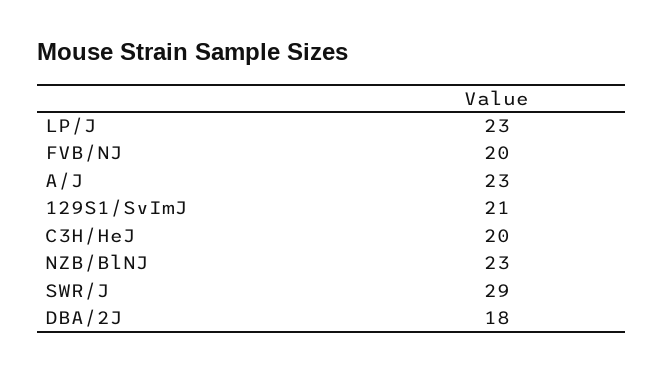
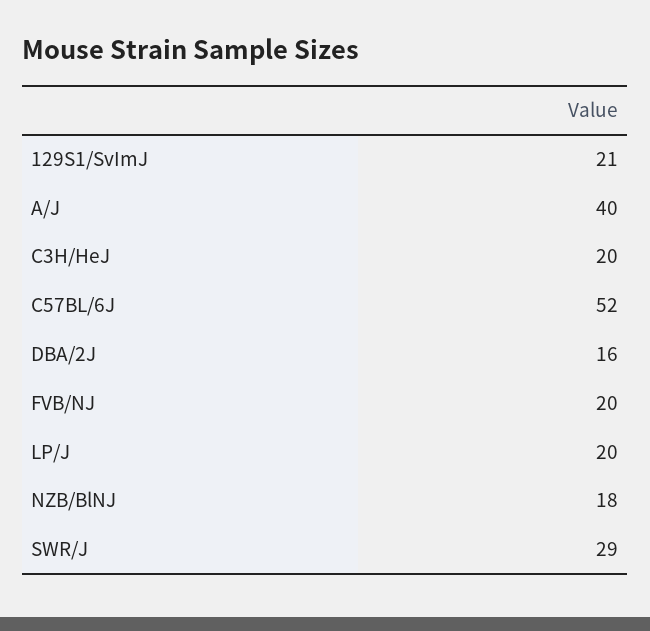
  {
-   "LP/J": 23,
+   "LP/J": 20,
    "FVB/NJ": 20,
-   "A/J": 23,
+   "A/J": 40,
    "129S1/SvImJ": 21,
    "C3H/HeJ": 20,
-   "NZB/BlNJ": 23,
+   "NZB/BlNJ": 18,
    "SWR/J": 29,
-   "DBA/2J": 18
+   "DBA/2J": 16,
+   "C57BL/6J": 52
  }

